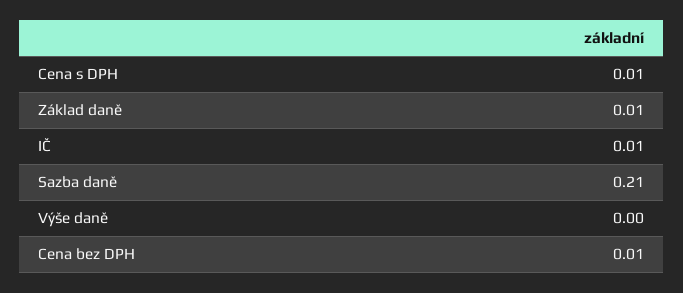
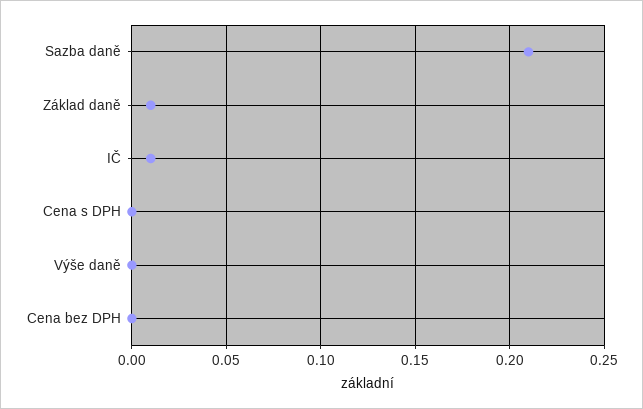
  {
-   "Cena s DPH": 0.01,
+   "Cena s DPH": 0,
    "Základ daně": 0.01,
    "IČ": 0.01,
    "Sazba daně": 0.21,
    "Výše daně": 0,
-   "Cena bez DPH": 0.01
+   "Cena bez DPH": 0
  }

